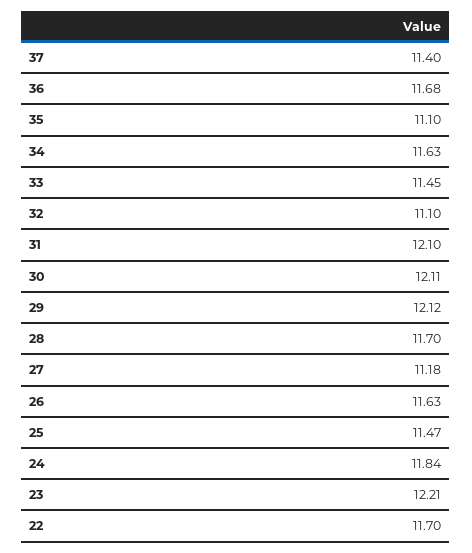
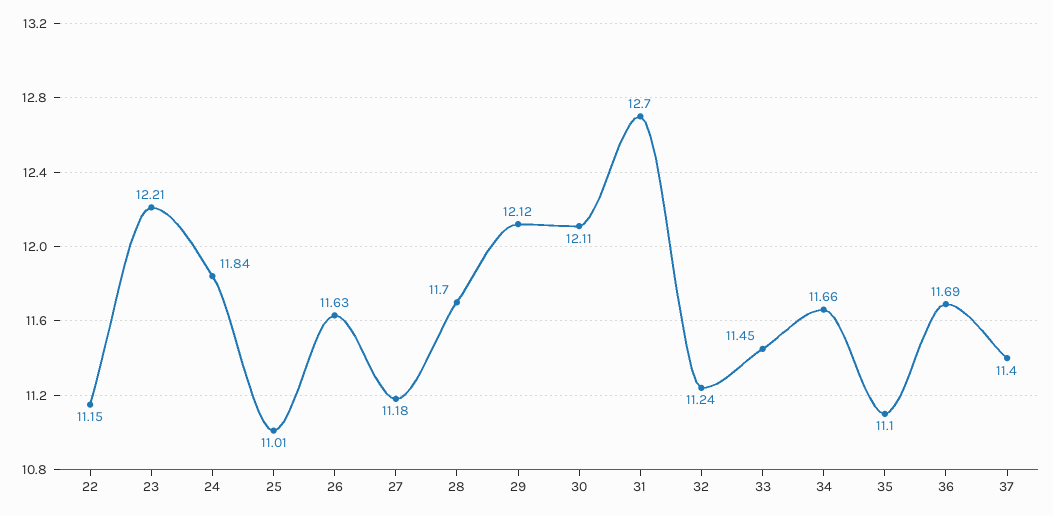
  {
    "37": 11.4,
-   "36": 11.68,
+   "36": 11.69,
    "35": 11.1,
-   "34": 11.63,
+   "34": 11.66,
    "33": 11.45,
-   "32": 11.1,
+   "32": 11.24,
-   "31": 12.1,
+   "31": 12.7,
    "30": 12.11,
    "29": 12.12,
    "28": 11.7,
    "27": 11.18,
    "26": 11.63,
-   "25": 11.47,
+   "25": 11.01,
    "24": 11.84,
    "23": 12.21,
-   "22": 11.7
+   "22": 11.15
  }

